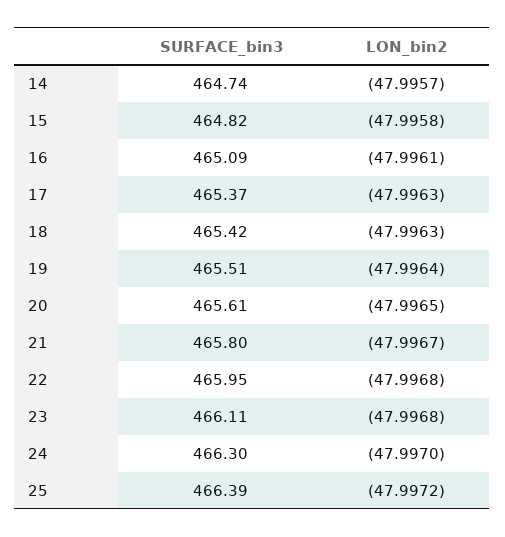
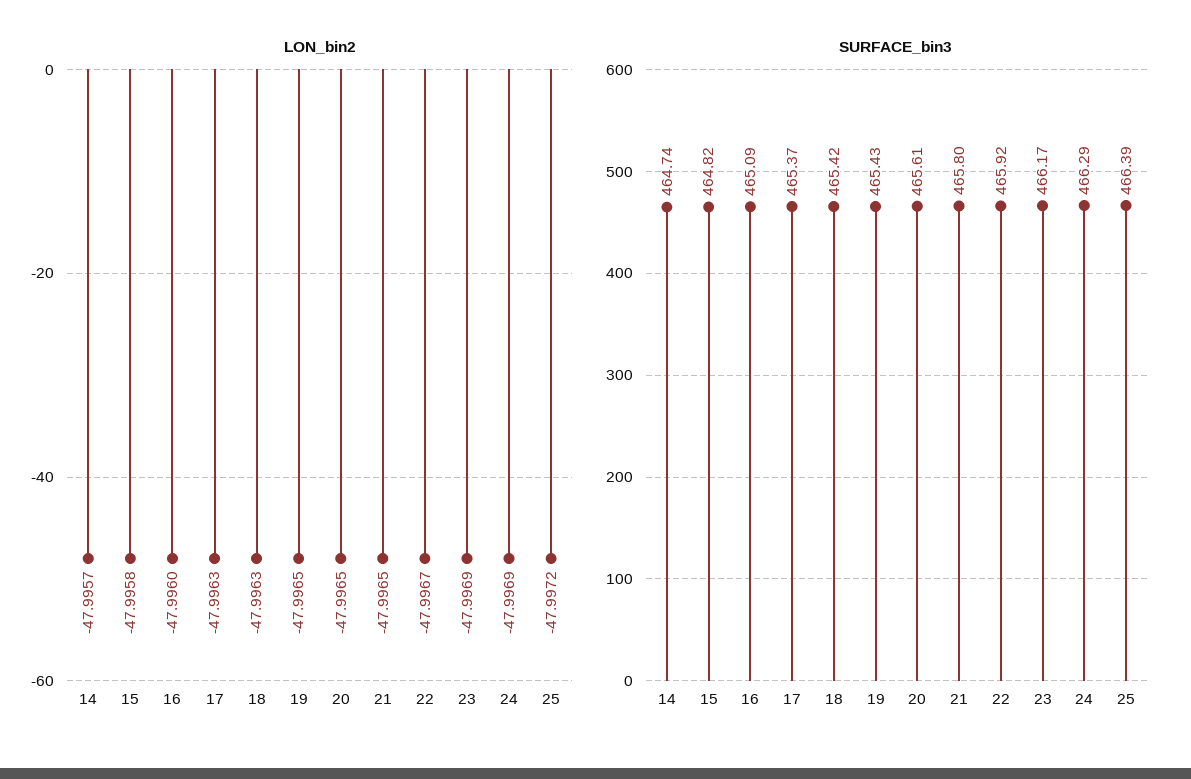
  {
    "SURFACE_bin3": {
      "14": 464.74,
      "15": 464.82,
      "16": 465.09,
      "17": 465.37,
      "18": 465.42,
-     "19": 465.51,
+     "19": 465.43,
      "20": 465.61,
      "21": 465.8,
-     "22": 465.95,
+     "22": 465.92,
-     "23": 466.11,
+     "23": 466.17,
-     "24": 466.3,
+     "24": 466.29,
      "25": 466.39
    },
    "LON_bin2": {
      "14": -47.9957,
      "15": -47.9958,
-     "16": -47.9961,
+     "16": -47.996,
      "17": -47.9963,
      "18": -47.9963,
-     "19": -47.9964,
+     "19": -47.9965,
      "20": -47.9965,
-     "21": -47.9967,
+     "21": -47.9965,
-     "22": -47.9968,
+     "22": -47.9967,
-     "23": -47.9968,
+     "23": -47.9969,
-     "24": -47.997,
+     "24": -47.9969,
      "25": -47.9972
    }
  }

